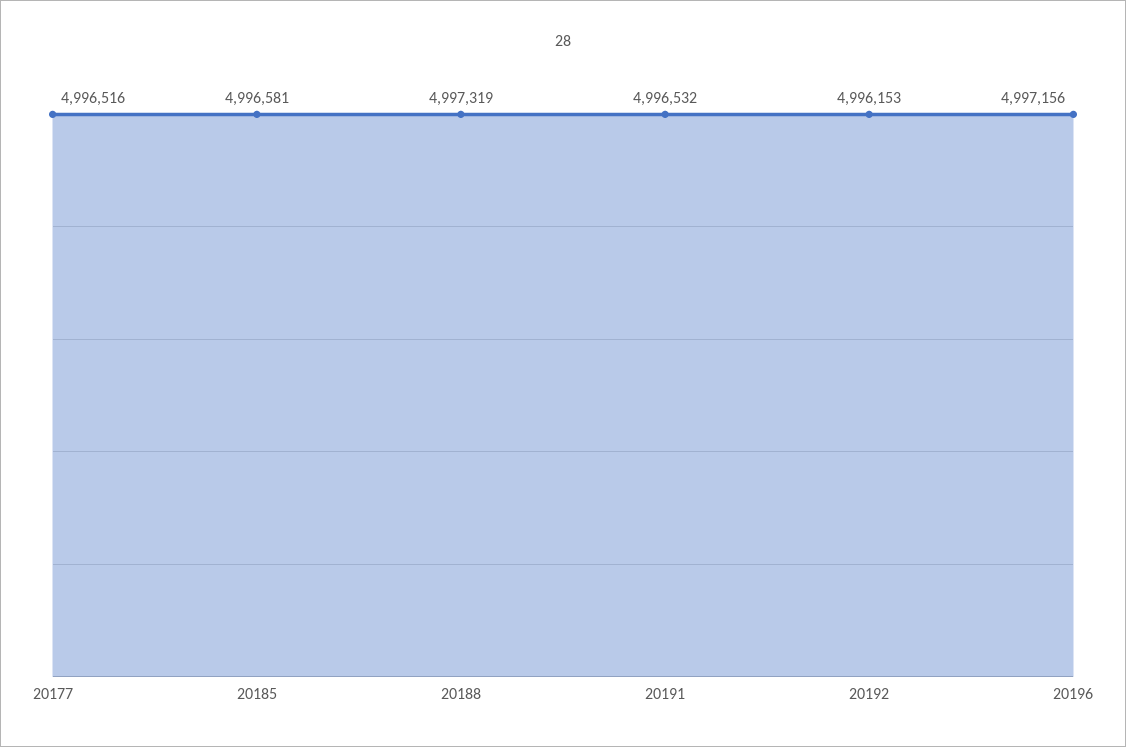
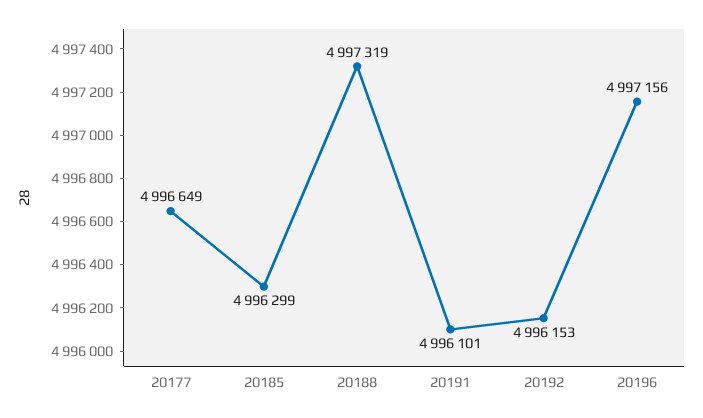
  {
-   "20177": 4996516,
+   "20177": 4996649,
-   "20185": 4996581,
+   "20185": 4996299,
    "20188": 4997319,
-   "20191": 4996532,
+   "20191": 4996101,
    "20192": 4996153,
    "20196": 4997156
  }

